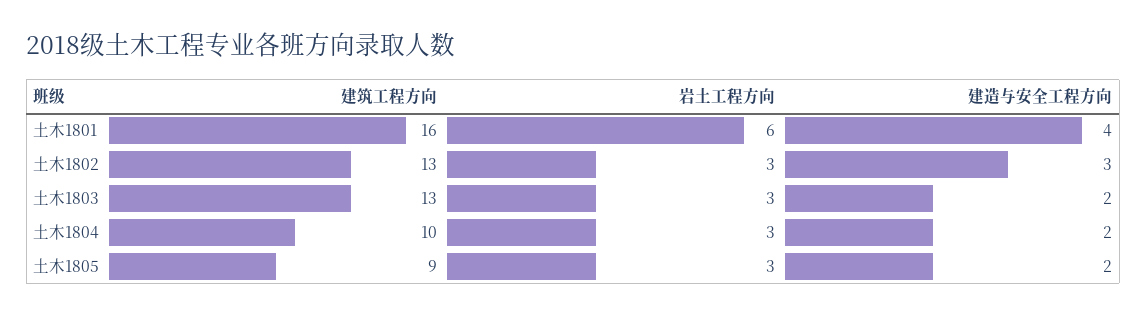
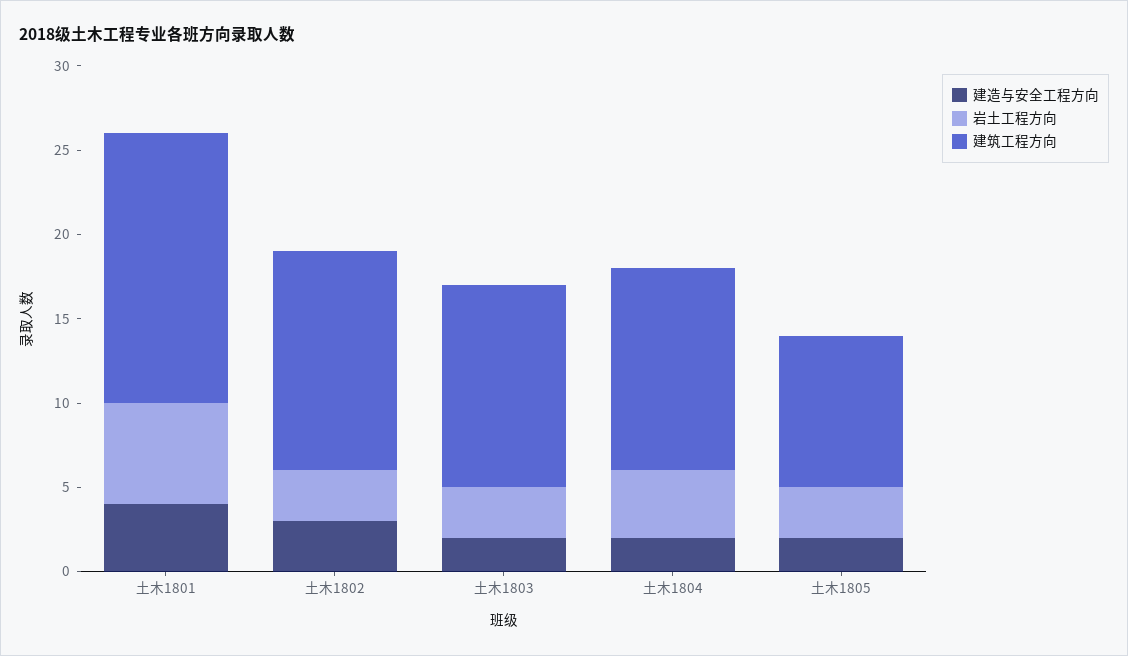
  {
    "建筑工程方向": {
      "土木1801": 16,
      "土木1802": 13,
-     "土木1803": 13,
+     "土木1803": 12,
-     "土木1804": 10,
+     "土木1804": 12,
      "土木1805": 9
    },
    "岩土工程方向": {
      "土木1801": 6,
      "土木1802": 3,
      "土木1803": 3,
-     "土木1804": 3,
+     "土木1804": 4,
      "土木1805": 3
    },
    "建造与安全工程方向": {
      "土木1801": 4,
      "土木1802": 3,
      "土木1803": 2,
      "土木1804": 2,
      "土木1805": 2
    }
  }

